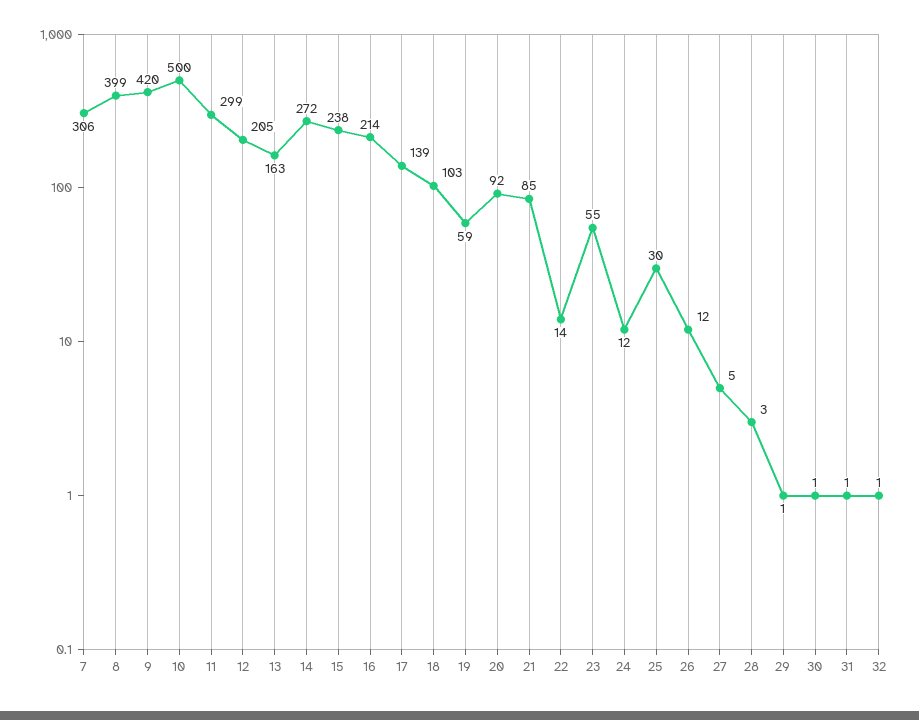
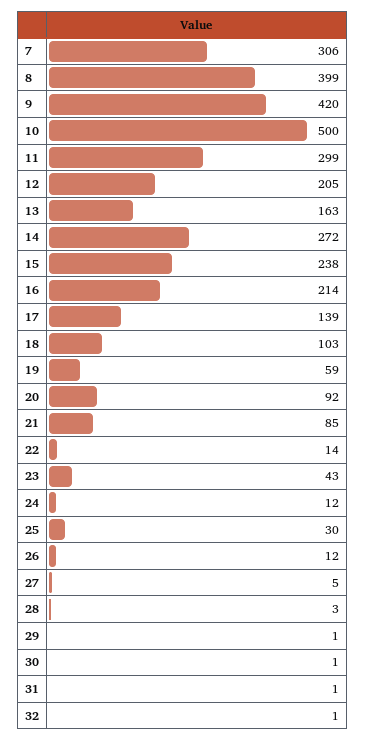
  {
    "7": 306,
    "8": 399,
    "9": 420,
    "10": 500,
    "11": 299,
    "12": 205,
    "13": 163,
    "14": 272,
    "15": 238,
    "16": 214,
    "17": 139,
    "18": 103,
    "19": 59,
    "20": 92,
    "21": 85,
    "22": 14,
-   "23": 55,
+   "23": 43,
    "24": 12,
    "25": 30,
    "26": 12,
    "27": 5,
    "28": 3,
    "29": 1,
    "30": 1,
    "31": 1,
    "32": 1
  }

